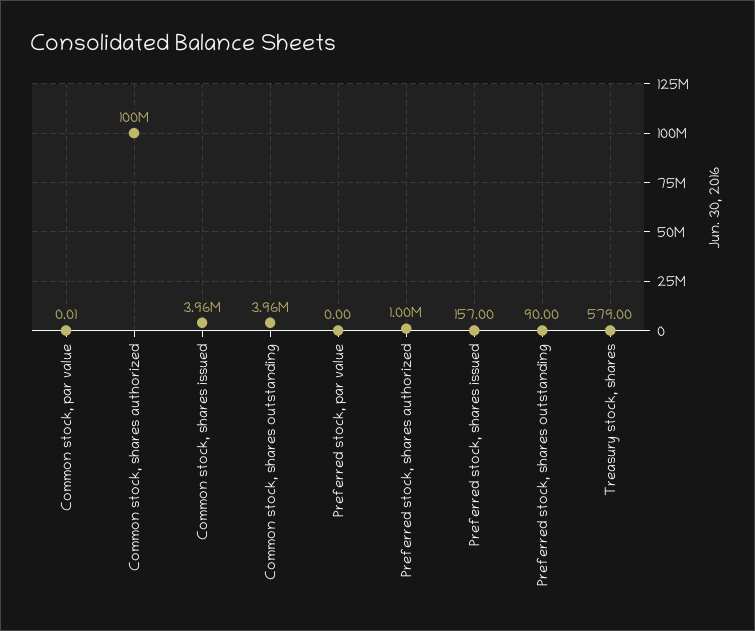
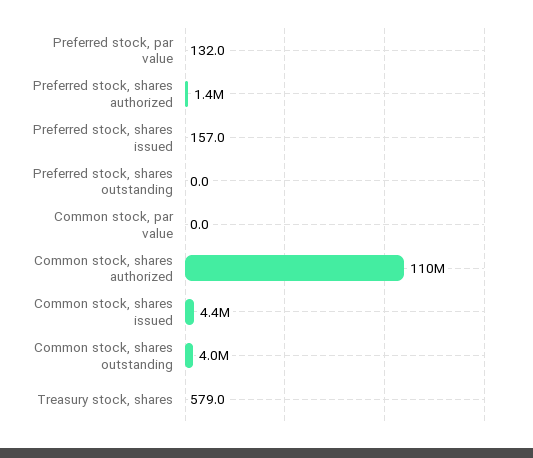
  {
    "Common stock, par value": 0.01,
-   "Common stock, shares authorized": 100000000,
+   "Common stock, shares authorized": 110000000,
-   "Common stock, shares issued": 3960000,
+   "Common stock, shares issued": 4400000,
    "Common stock, shares outstanding": 3960000,
-   "Preferred stock, par value": 0,
+   "Preferred stock, par value": 132,
-   "Preferred stock, shares authorized": 1000000,
+   "Preferred stock, shares authorized": 1400000,
    "Preferred stock, shares issued": 157,
-   "Preferred stock, shares outstanding": 90,
+   "Preferred stock, shares outstanding": 0,
    "Treasury stock, shares": 579
  }

